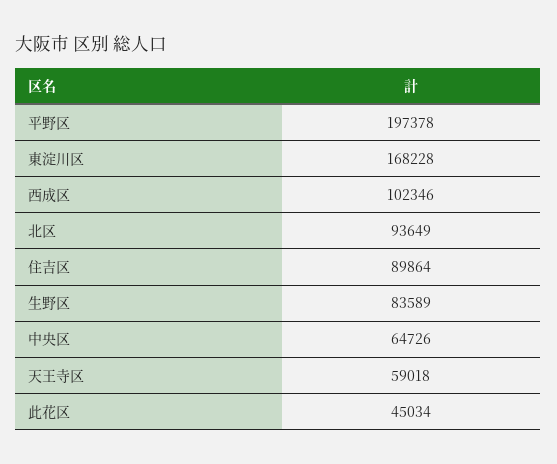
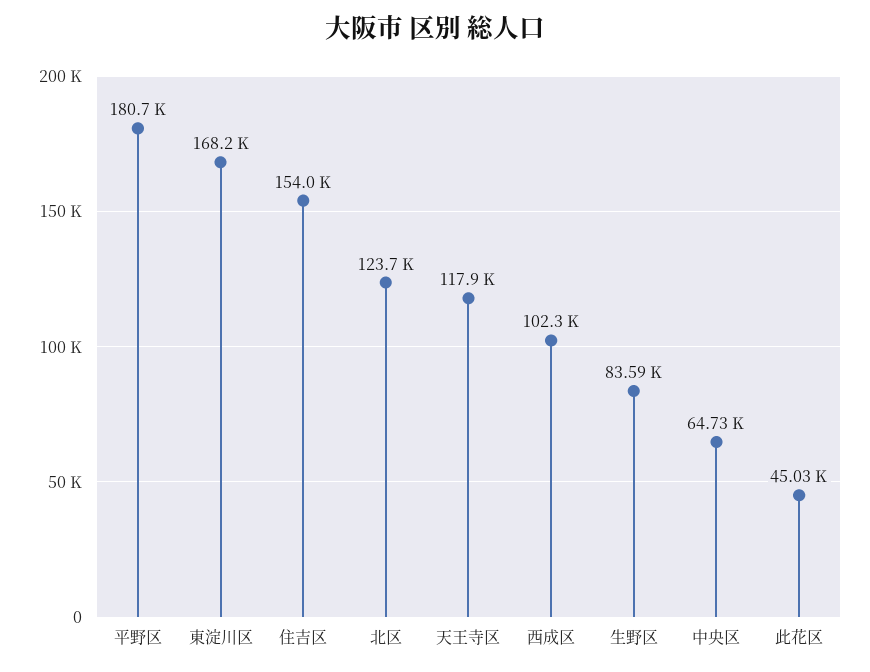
  {
-   "平野区": 197378,
+   "平野区": 180700,
    "東淀川区": 168228,
    "西成区": 102346,
-   "北区": 93649,
+   "北区": 123700,
-   "住吉区": 89864,
+   "住吉区": 154000,
    "生野区": 83589,
    "中央区": 64726,
-   "天王寺区": 59018,
+   "天王寺区": 117900,
    "此花区": 45034
  }

